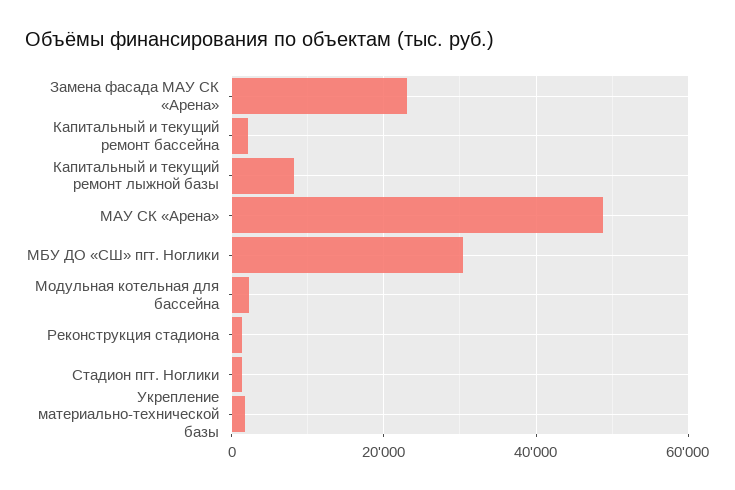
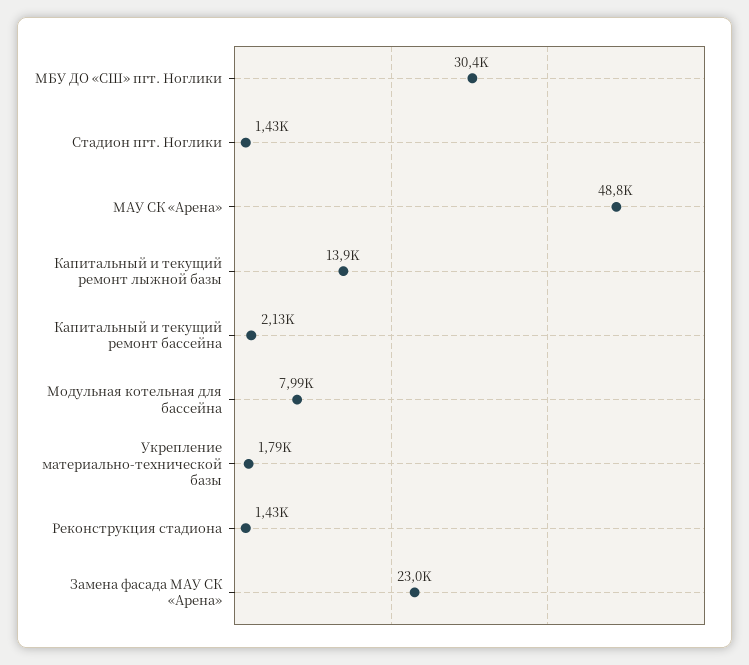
  {
    "Замена фасада МАУ СК «Арена»": 23000,
    "Капитальный и текущий ремонт бассейна": 2130,
-   "Капитальный и текущий ремонт лыжной базы": 8000,
+   "Капитальный и текущий ремонт лыжной базы": 13900,
    "МАУ СК «Арена»": 48800,
    "МБУ ДО «СШ» пгт. Ноглики": 30400,
-   "Модульная котельная для бассейна": 2000,
+   "Модульная котельная для бассейна": 7990,
    "Реконструкция стадиона": 1430,
    "Стадион пгт. Ноглики": 1430,
    "Укрепление материально-технической базы": 1790
  }

